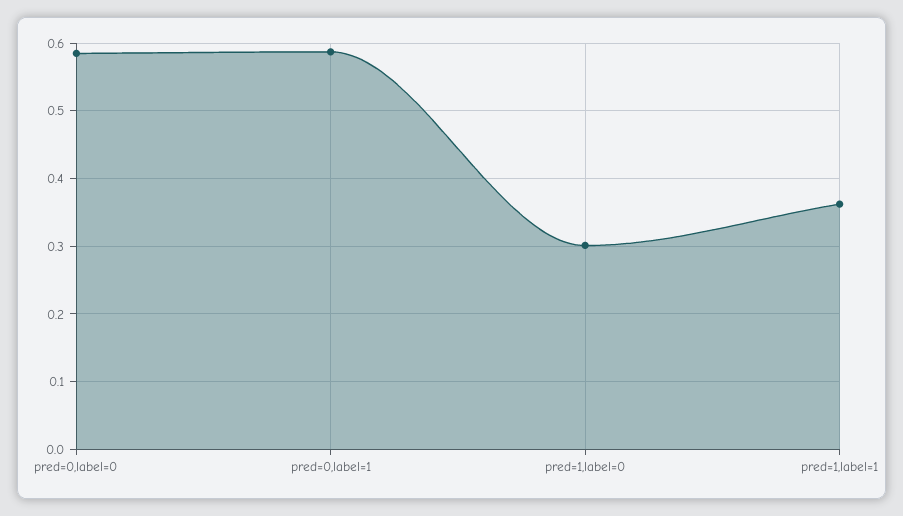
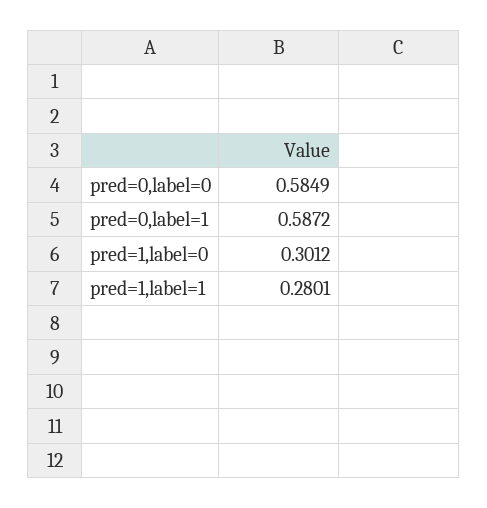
  {
    "pred=0,label=0": 0.5849,
    "pred=0,label=1": 0.5872,
    "pred=1,label=0": 0.3012,
-   "pred=1,label=1": 0.36
+   "pred=1,label=1": 0.2801
  }

